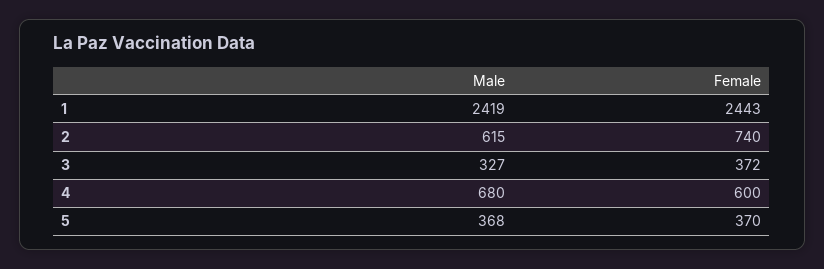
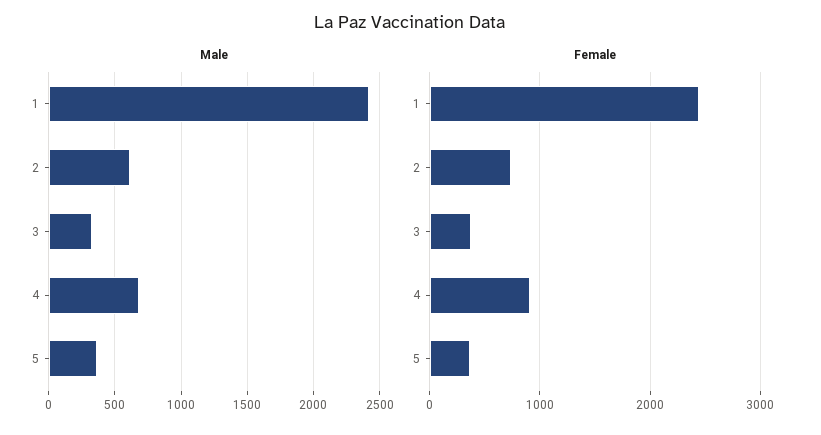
  {
    "Male": {
      "1": 2419,
      "2": 615,
      "3": 327,
      "4": 680,
      "5": 368
    },
    "Female": {
      "1": 2443,
      "2": 740,
      "3": 372,
-     "4": 600,
+     "4": 900,
      "5": 370
    }
  }

